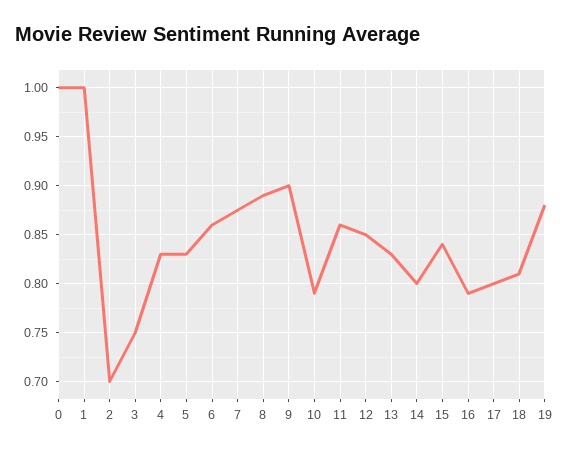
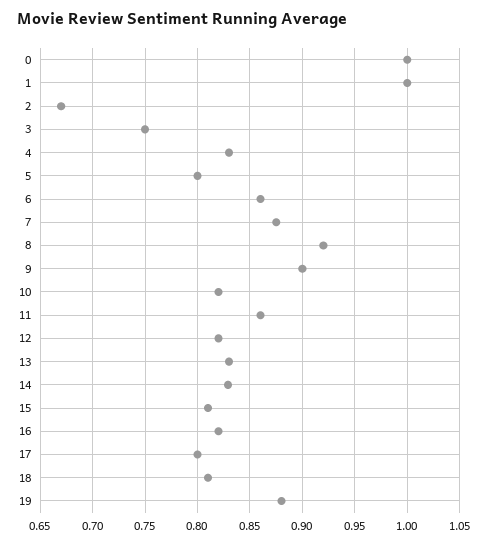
  {
    "0": 1,
    "1": 1,
-   "2": 0.7,
+   "2": 0.67,
    "3": 0.75,
    "4": 0.83,
-   "5": 0.83,
+   "5": 0.8,
    "6": 0.86,
    "7": 0.88,
-   "8": 0.89,
+   "8": 0.92,
    "9": 0.9,
-   "10": 0.79,
+   "10": 0.82,
    "11": 0.86,
-   "12": 0.85,
+   "12": 0.82,
    "13": 0.83,
-   "14": 0.8,
+   "14": 0.83,
-   "15": 0.84,
+   "15": 0.81,
-   "16": 0.79,
+   "16": 0.82,
    "17": 0.8,
    "18": 0.81,
    "19": 0.88
  }

